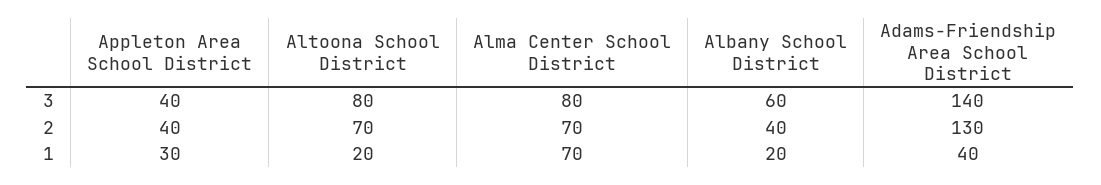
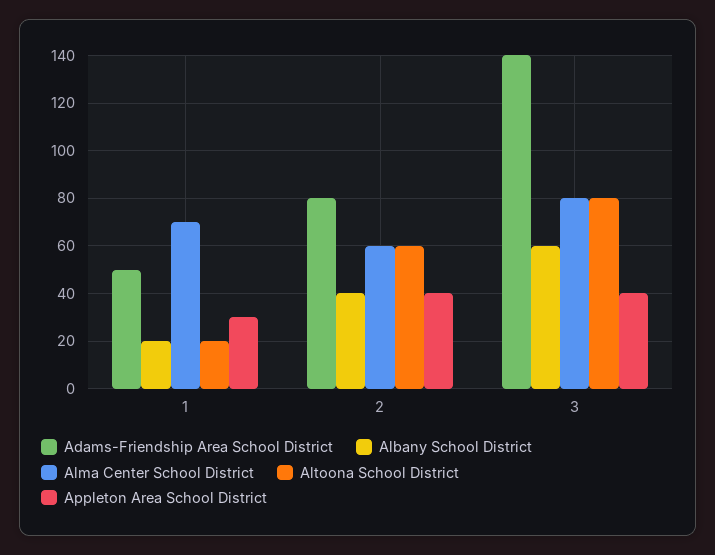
  {
    "Appleton Area School District": {
      "3": 40,
      "2": 40,
      "1": 30
    },
    "Altoona School District": {
      "3": 80,
-     "2": 70,
+     "2": 60,
      "1": 20
    },
    "Alma Center School District": {
      "3": 80,
-     "2": 70,
+     "2": 60,
      "1": 70
    },
    "Albany School District": {
      "3": 60,
      "2": 40,
      "1": 20
    },
    "Adams-Friendship Area School District": {
      "3": 140,
-     "2": 130,
+     "2": 80,
-     "1": 40
+     "1": 50
    }
  }

